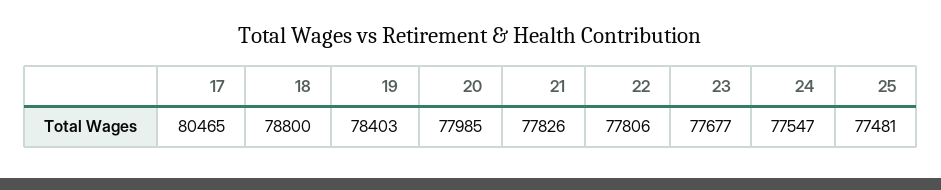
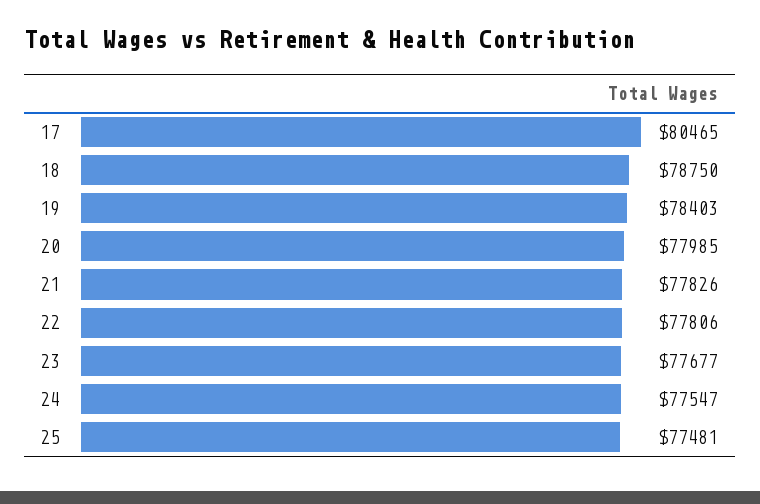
  {
    "17": 80465,
-   "18": 78800,
+   "18": 78750,
    "19": 78403,
    "20": 77985,
    "21": 77826,
    "22": 77806,
    "23": 77677,
    "24": 77547,
    "25": 77481
  }

